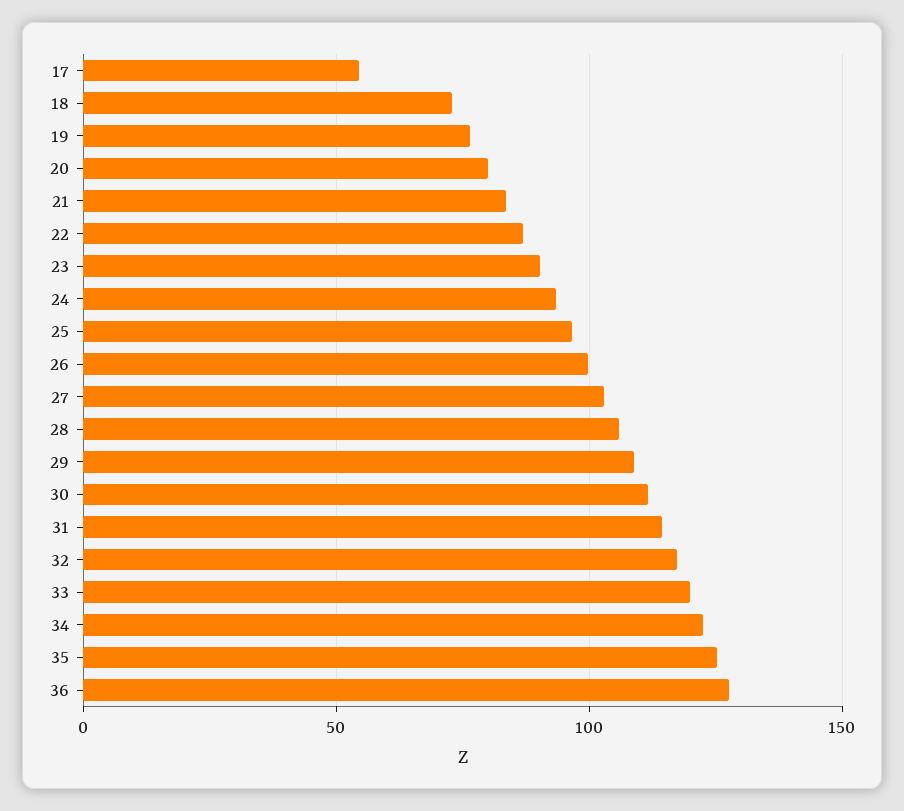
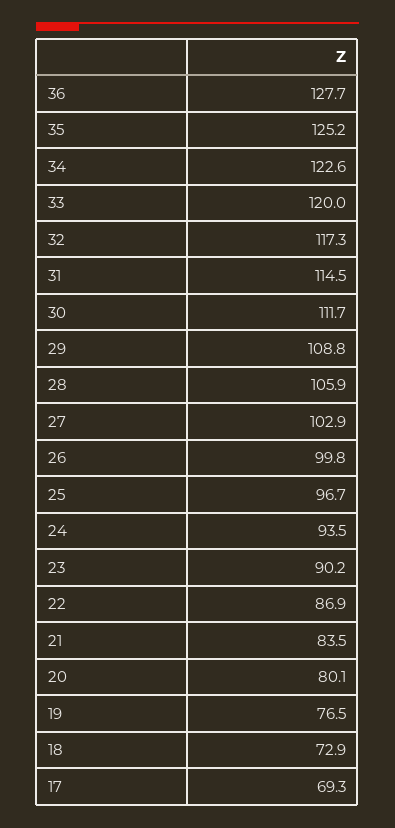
  {
-   "17": 55,
+   "17": 69.3,
    "18": 72.9,
    "19": 76.5,
    "20": 80.1,
    "21": 83.5,
    "22": 86.9,
    "23": 90.2,
    "24": 93.5,
    "25": 96.7,
    "26": 99.8,
    "27": 102.9,
    "28": 105.9,
    "29": 108.8,
    "30": 111.7,
    "31": 114.5,
    "32": 117.3,
    "33": 120,
    "34": 122.6,
    "35": 125.2,
    "36": 127.7
  }

